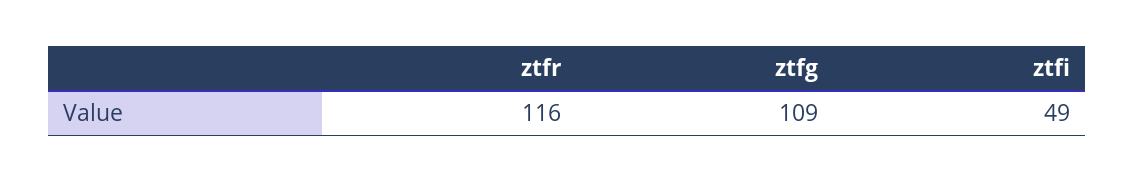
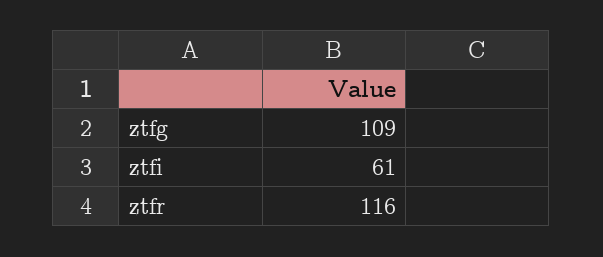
  {
    "ztfr": 116,
    "ztfg": 109,
-   "ztfi": 49
+   "ztfi": 61
  }

